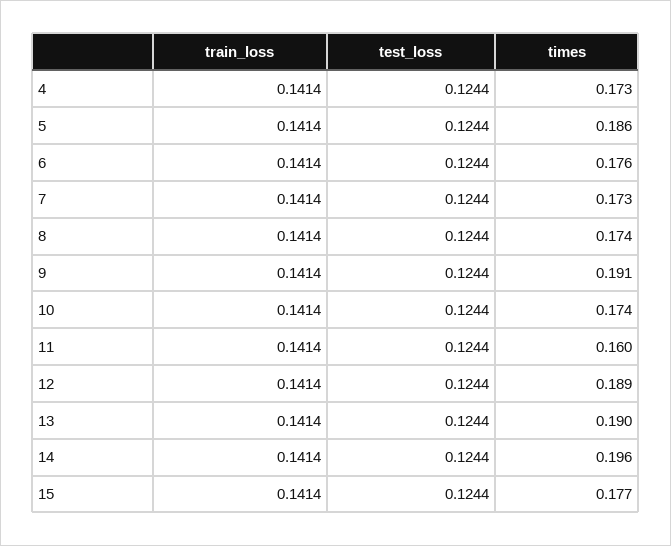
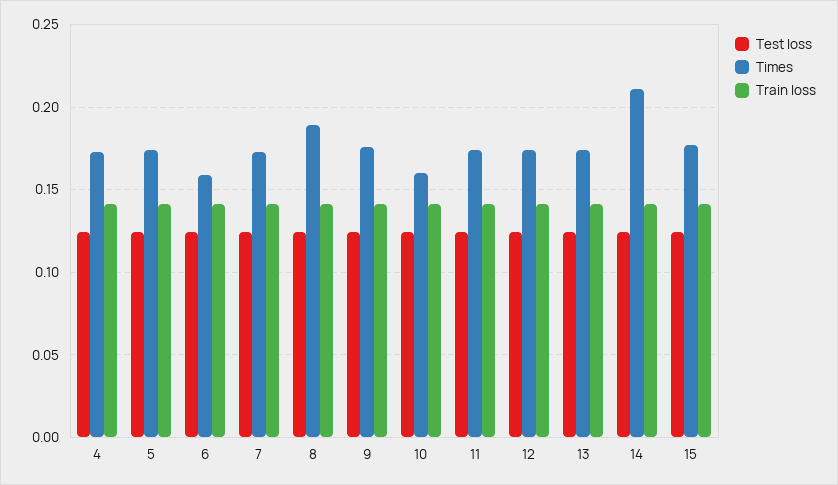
  {
    "train_loss": {
      "4": 0.1414,
      "5": 0.1414,
      "6": 0.1414,
      "7": 0.1414,
      "8": 0.1414,
      "9": 0.1414,
      "10": 0.1414,
      "11": 0.1414,
      "12": 0.1414,
      "13": 0.1414,
      "14": 0.1414,
      "15": 0.1414
    },
    "test_loss": {
      "4": 0.1244,
      "5": 0.1244,
      "6": 0.1244,
      "7": 0.1244,
      "8": 0.1244,
      "9": 0.1244,
      "10": 0.1244,
      "11": 0.1244,
      "12": 0.1244,
      "13": 0.1244,
      "14": 0.1244,
      "15": 0.1244
    },
    "times": {
      "4": 0.173,
-     "5": 0.186,
+     "5": 0.175,
-     "6": 0.176,
+     "6": 0.16,
      "7": 0.173,
-     "8": 0.174,
+     "8": 0.19,
-     "9": 0.191,
+     "9": 0.175,
-     "10": 0.174,
+     "10": 0.16,
-     "11": 0.16,
+     "11": 0.175,
-     "12": 0.189,
+     "12": 0.175,
-     "13": 0.19,
+     "13": 0.175,
-     "14": 0.196,
+     "14": 0.21,
      "15": 0.177
    }
  }

